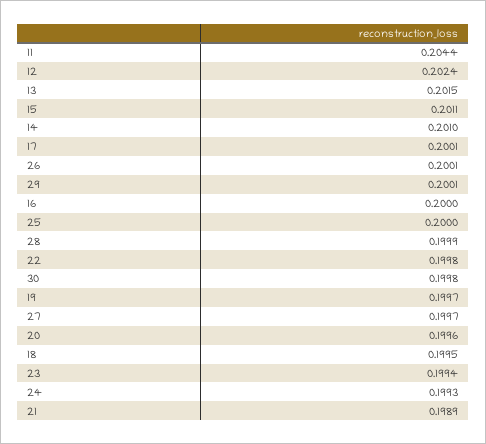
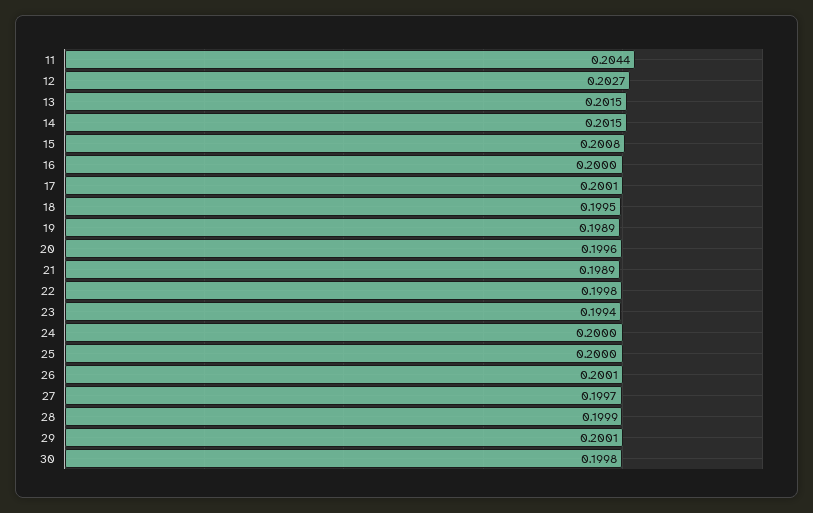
  {
    "11": 0.2044,
-   "12": 0.2024,
+   "12": 0.2027,
    "13": 0.2015,
-   "15": 0.2011,
+   "15": 0.2008,
-   "14": 0.201,
+   "14": 0.2015,
    "17": 0.2001,
    "26": 0.2001,
    "29": 0.2001,
    "16": 0.2,
    "25": 0.2,
    "28": 0.1999,
    "22": 0.1998,
    "30": 0.1998,
-   "19": 0.1997,
+   "19": 0.1989,
    "27": 0.1997,
    "20": 0.1996,
    "18": 0.1995,
    "23": 0.1994,
-   "24": 0.1993,
+   "24": 0.2,
    "21": 0.1989
  }

